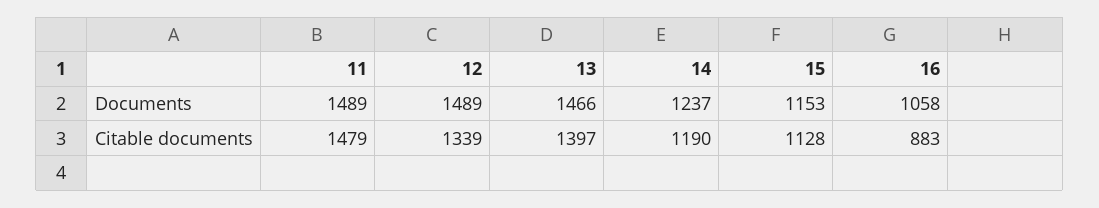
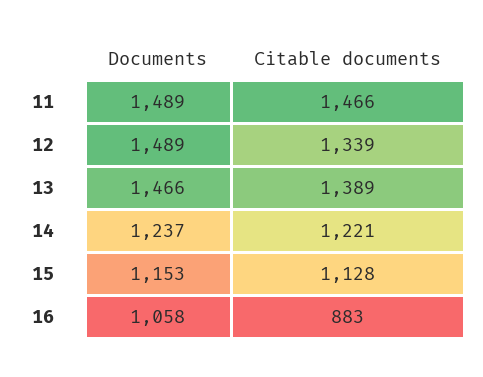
  {
    "11": {
      "Documents": 1489,
-     "Citable documents": 1479
+     "Citable documents": 1466
    },
    "12": {
      "Documents": 1489,
      "Citable documents": 1339
    },
    "13": {
      "Documents": 1466,
-     "Citable documents": 1397
+     "Citable documents": 1389
    },
    "14": {
      "Documents": 1237,
-     "Citable documents": 1190
+     "Citable documents": 1221
    },
    "15": {
      "Documents": 1153,
      "Citable documents": 1128
    },
    "16": {
      "Documents": 1058,
      "Citable documents": 883
    }
  }

